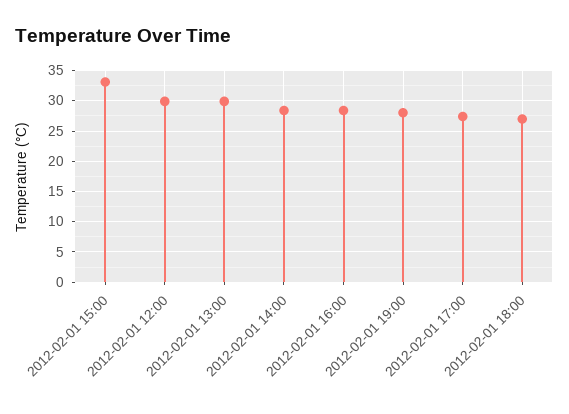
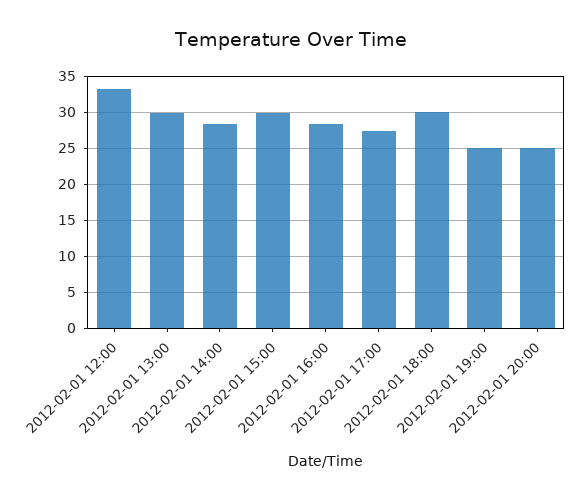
  {
-   "2012-02-01 15:00": 33,
+   "2012-02-01 15:00": 30,
-   "2012-02-01 12:00": 30,
+   "2012-02-01 12:00": 33,
    "2012-02-01 13:00": 30,
    "2012-02-01 14:00": 28,
    "2012-02-01 16:00": 28,
-   "2012-02-01 19:00": 28,
+   "2012-02-01 19:00": 25,
    "2012-02-01 17:00": 27,
-   "2012-02-01 18:00": 27
+   "2012-02-01 18:00": 30,
+   "2012-02-01 20:00": 25
  }

